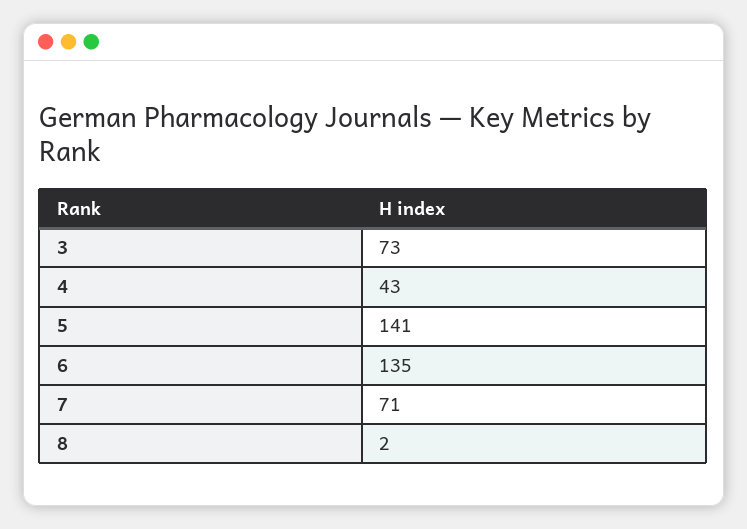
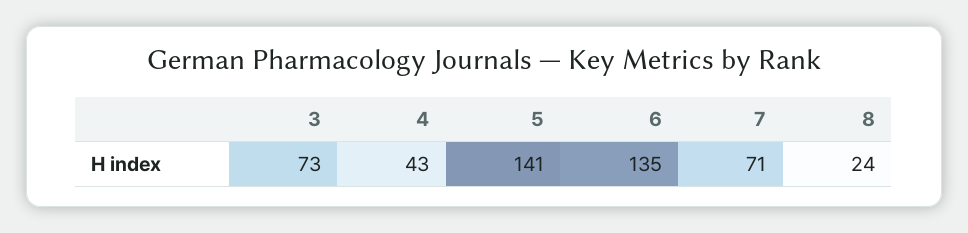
  {
    "3": 73,
    "4": 43,
    "5": 141,
    "6": 135,
    "7": 71,
-   "8": 2
+   "8": 24
  }

